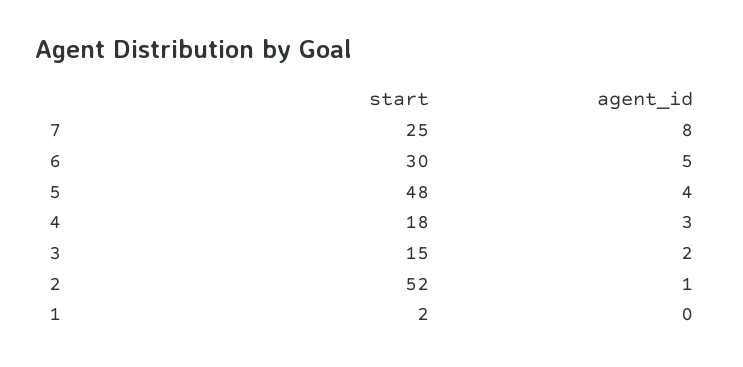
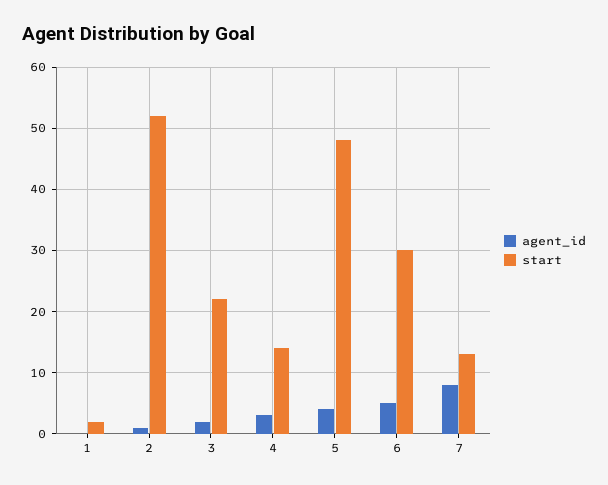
  {
    "start": {
-     "7": 25,
+     "7": 13,
      "6": 30,
      "5": 48,
-     "4": 18,
+     "4": 14,
-     "3": 15,
+     "3": 22,
      "2": 52,
      "1": 2
    },
    "agent_id": {
      "7": 8,
      "6": 5,
      "5": 4,
      "4": 3,
      "3": 2,
      "2": 1,
      "1": 0
    }
  }

